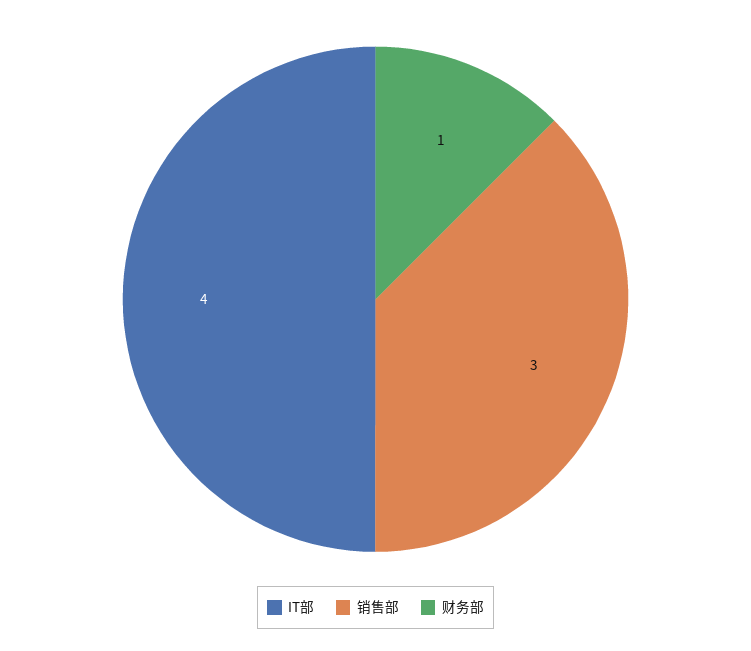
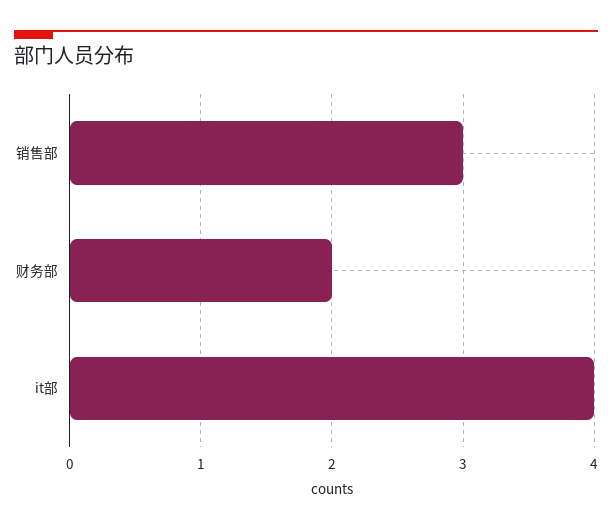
  {
    "IT部": 4,
    "销售部": 3,
-   "财务部": 1
+   "财务部": 2
  }

